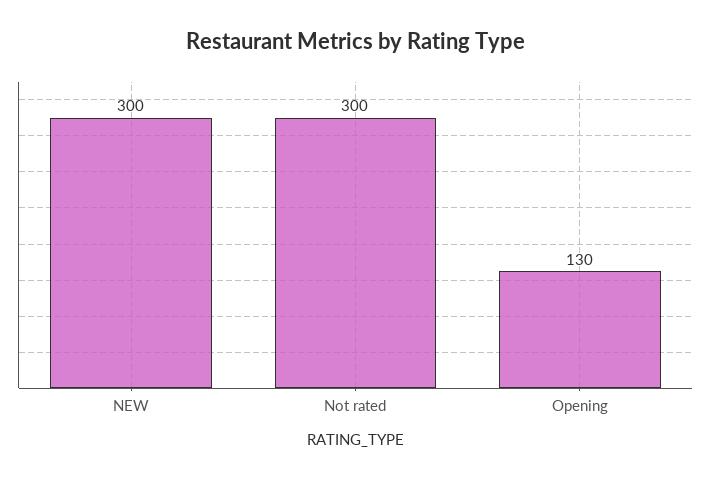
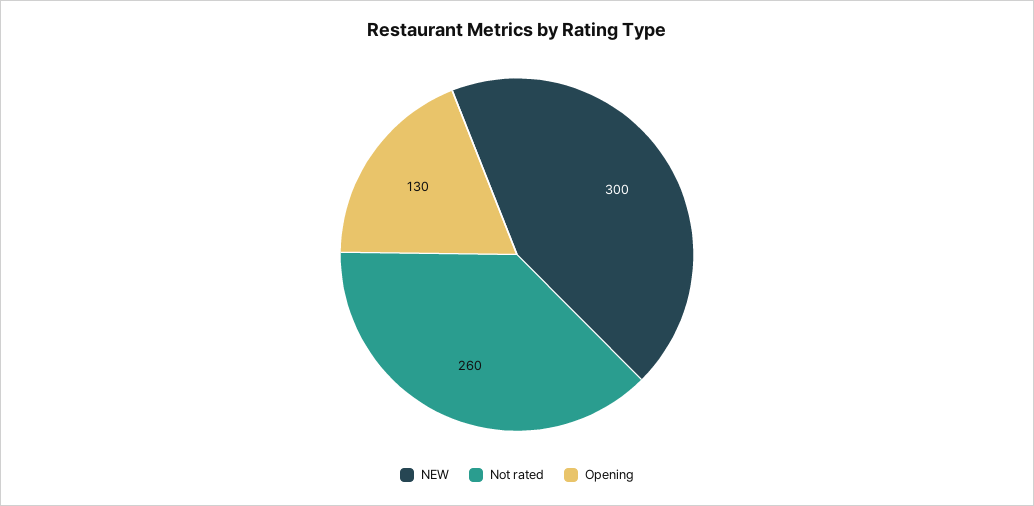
  {
    "NEW": 300,
-   "Not rated": 300,
+   "Not rated": 260,
    "Opening": 130
  }

